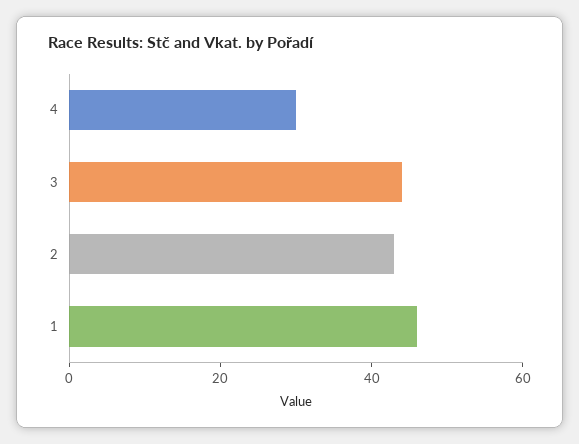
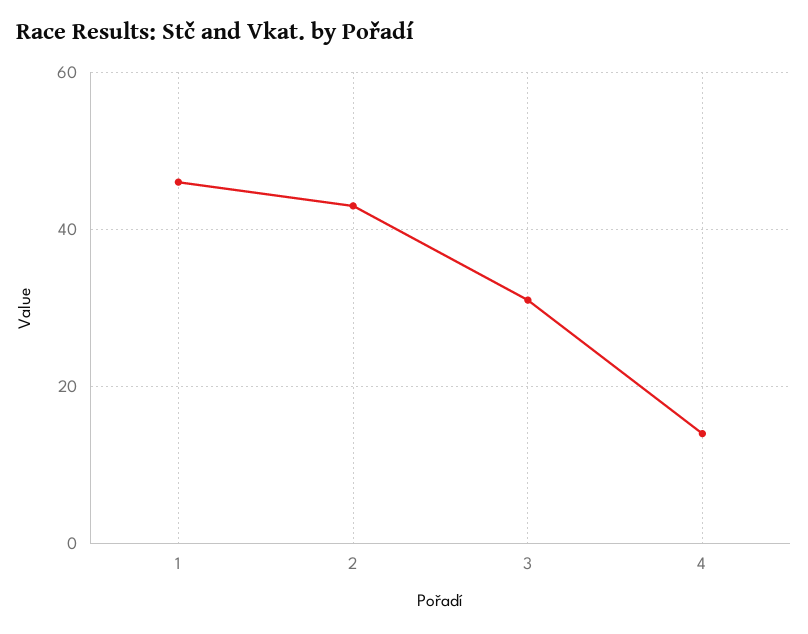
  {
-   "4": 30,
+   "4": 15,
-   "3": 45,
+   "3": 30,
    "2": 45,
    "1": 45
  }

